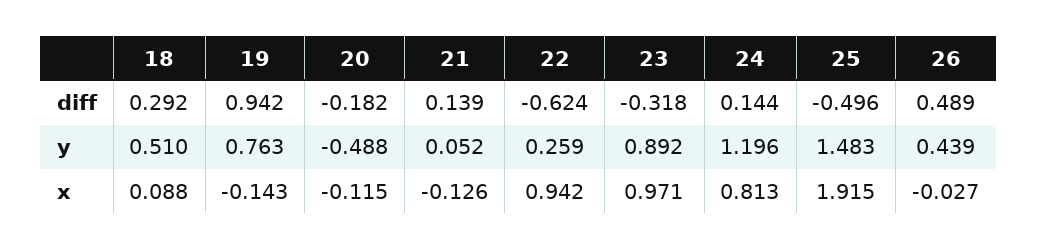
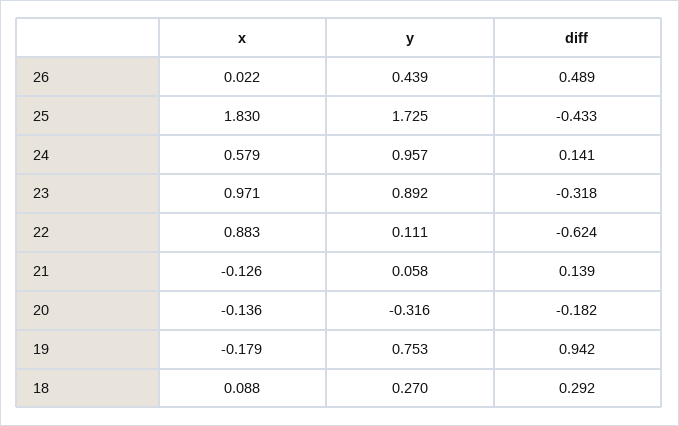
  {
    "18": {
      "diff": 0.292,
-     "y": 0.51,
+     "y": 0.27,
      "x": 0.088
    },
    "19": {
      "diff": 0.942,
-     "y": 0.763,
+     "y": 0.753,
-     "x": -0.143
+     "x": -0.179
    },
    "20": {
      "diff": -0.182,
-     "y": -0.488,
+     "y": -0.316,
-     "x": -0.115
+     "x": -0.136
    },
    "21": {
      "diff": 0.139,
-     "y": 0.052,
+     "y": 0.058,
      "x": -0.126
    },
    "22": {
      "diff": -0.624,
-     "y": 0.259,
+     "y": 0.111,
-     "x": 0.942
+     "x": 0.883
    },
    "23": {
      "diff": -0.318,
      "y": 0.892,
      "x": 0.971
    },
    "24": {
-     "diff": 0.144,
+     "diff": 0.141,
-     "y": 1.196,
+     "y": 0.957,
-     "x": 0.813
+     "x": 0.579
    },
    "25": {
-     "diff": -0.496,
+     "diff": -0.433,
-     "y": 1.483,
+     "y": 1.725,
-     "x": 1.915
+     "x": 1.83
    },
    "26": {
      "diff": 0.489,
      "y": 0.439,
-     "x": -0.027
+     "x": 0.022
    }
  }

